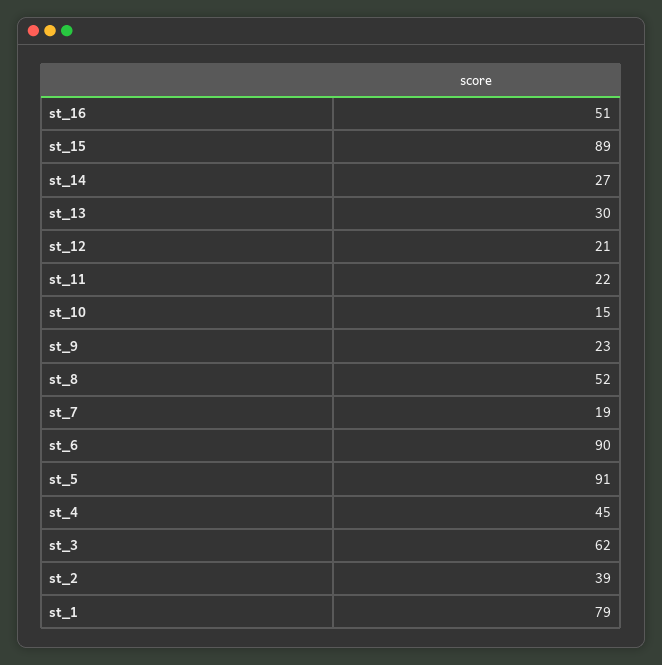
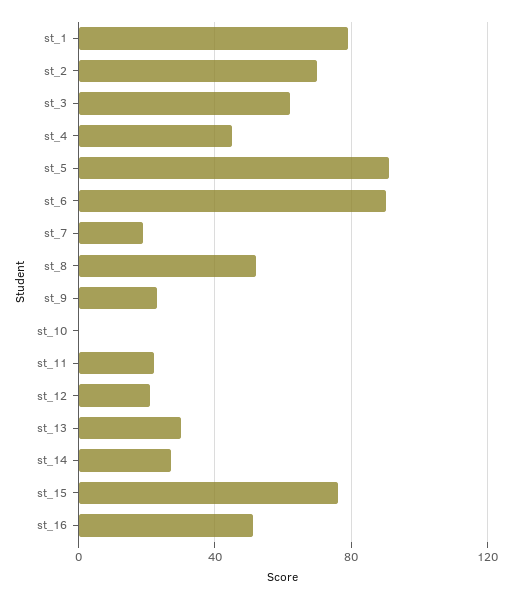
  {
    "st_16": 51,
-   "st_15": 89,
+   "st_15": 75,
    "st_14": 27,
    "st_13": 30,
    "st_12": 21,
    "st_11": 22,
-   "st_10": 15,
+   "st_10": 0,
    "st_9": 23,
    "st_8": 52,
    "st_7": 19,
    "st_6": 90,
    "st_5": 91,
    "st_4": 45,
    "st_3": 62,
-   "st_2": 39,
+   "st_2": 70,
    "st_1": 79
  }

